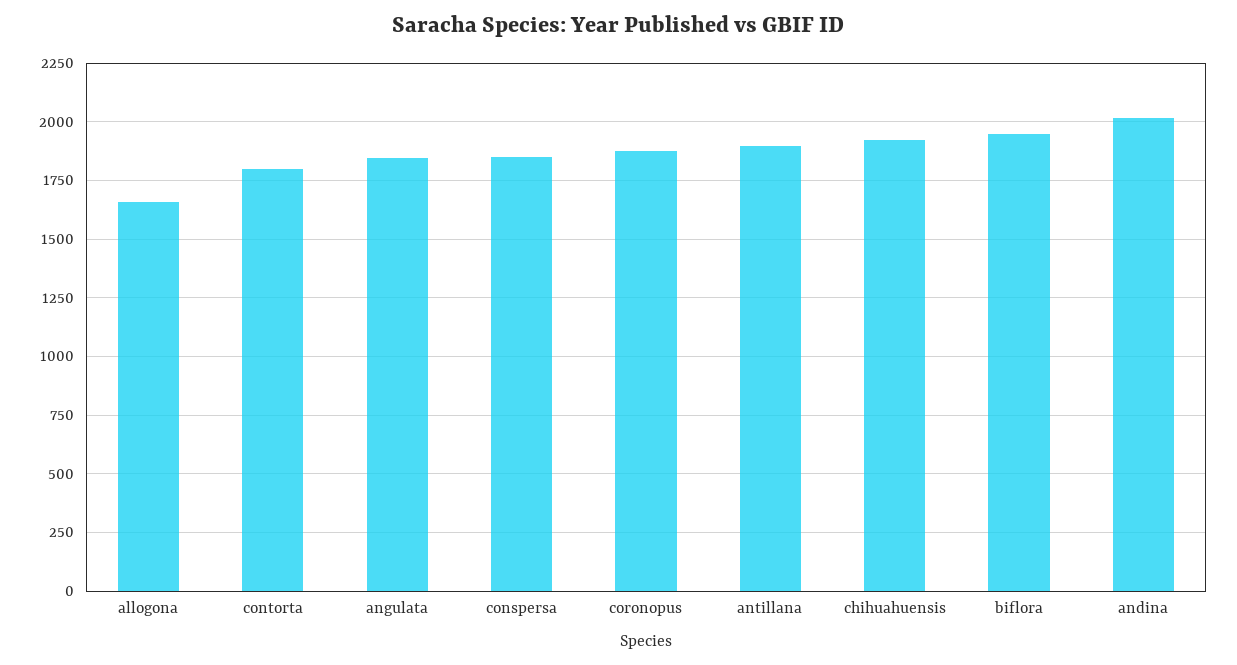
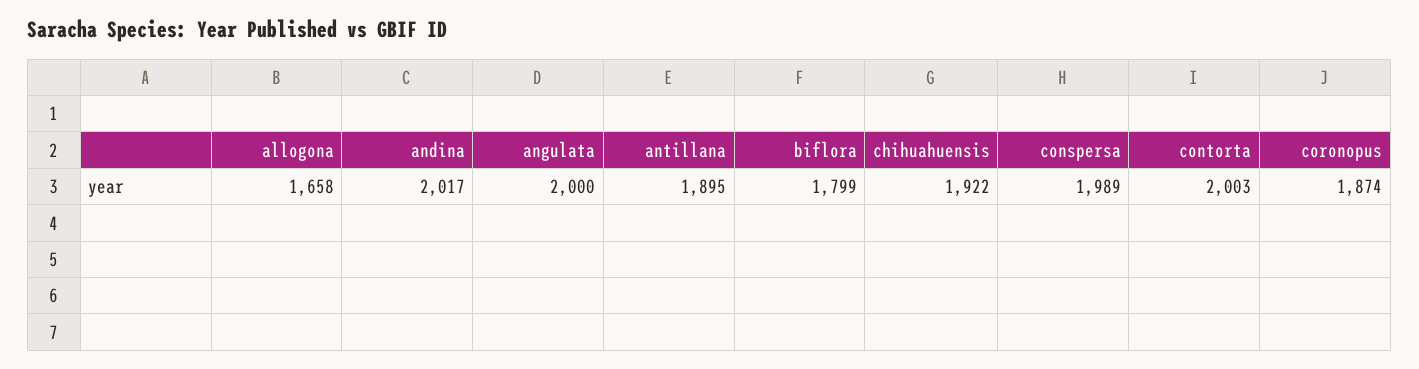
  {
    "allogona": 1658,
-   "contorta": 1800,
+   "contorta": 2003,
-   "angulata": 1850,
+   "angulata": 2000,
-   "conspersa": 1850,
+   "conspersa": 1989,
    "coronopus": 1874,
    "antillana": 1895,
    "chihuahuensis": 1922,
-   "biflora": 1950,
+   "biflora": 1799,
    "andina": 2017
  }

